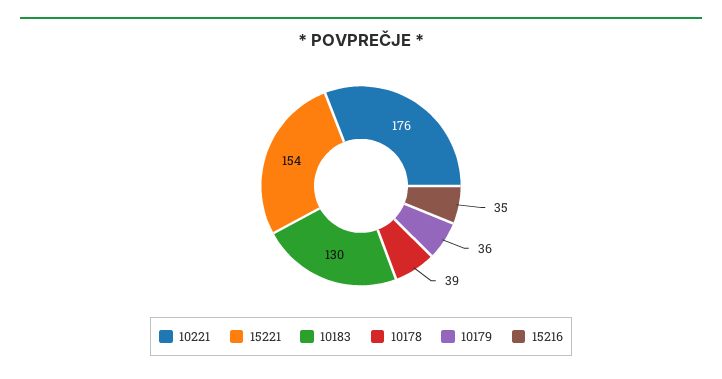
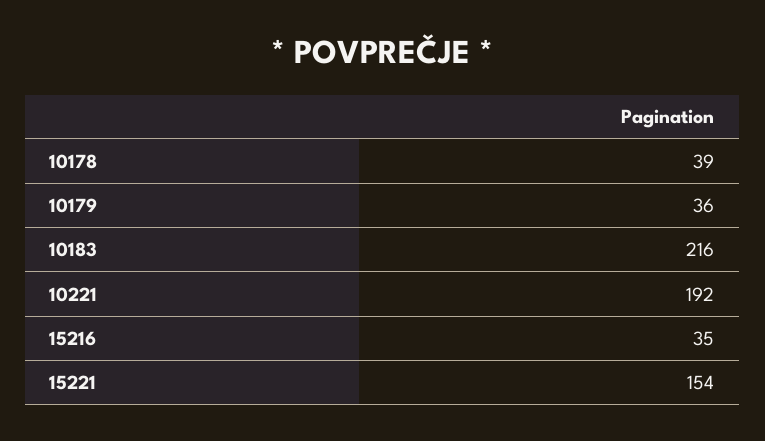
  {
-   "10221": 176,
+   "10221": 192,
    "15221": 154,
-   "10183": 130,
+   "10183": 216,
    "10178": 39,
    "10179": 36,
    "15216": 35
  }

